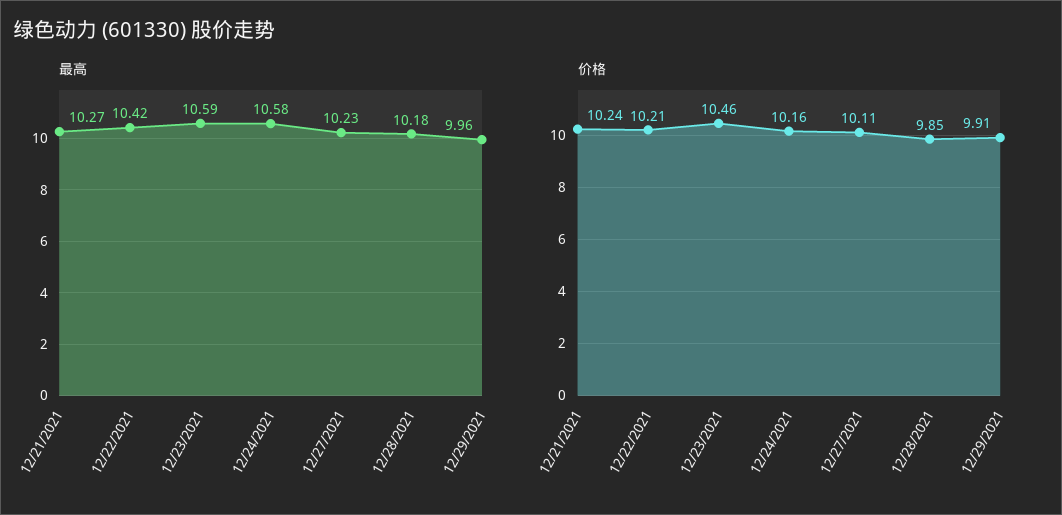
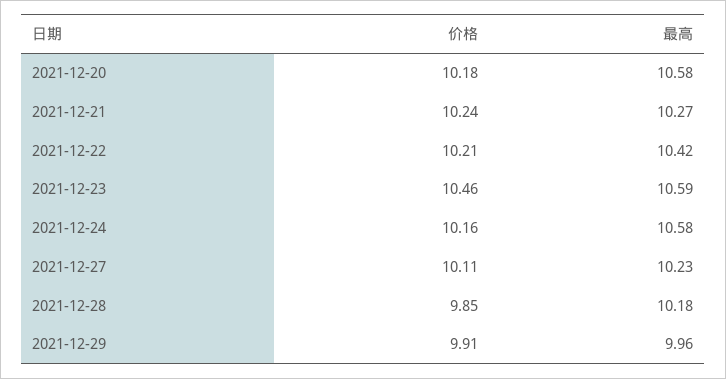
  {
    "最高": {
      "12/21/2021": 10.27,
      "12/22/2021": 10.42,
      "12/23/2021": 10.59,
      "12/24/2021": 10.58,
      "12/27/2021": 10.23,
      "12/28/2021": 10.18,
-     "12/29/2021": 9.96
+     "12/29/2021": 9.96,
+     "2021-12-20": 10.58
    },
    "价格": {
      "12/21/2021": 10.24,
      "12/22/2021": 10.21,
      "12/23/2021": 10.46,
      "12/24/2021": 10.16,
      "12/27/2021": 10.11,
      "12/28/2021": 9.85,
-     "12/29/2021": 9.91
+     "12/29/2021": 9.91,
+     "2021-12-20": 10.18
    }
  }

